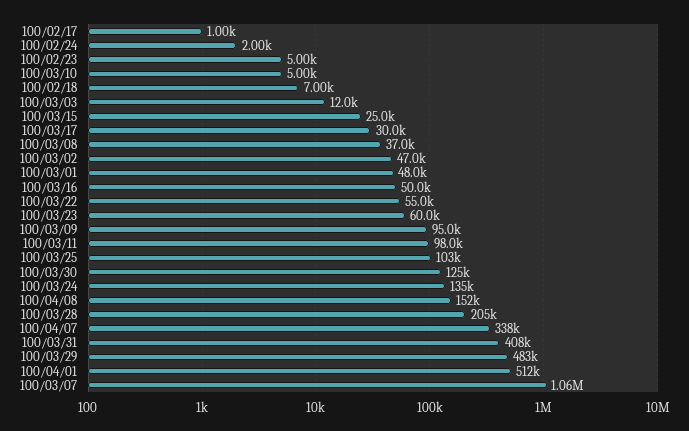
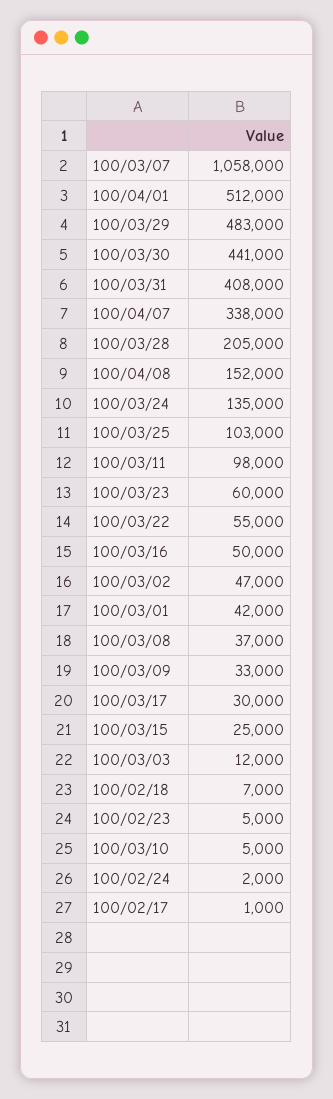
  {
    "100/02/17": 1000,
    "100/02/24": 2000,
    "100/02/23": 5000,
    "100/03/10": 5000,
    "100/02/18": 7000,
    "100/03/03": 12000,
    "100/03/15": 25000,
    "100/03/17": 30000,
    "100/03/08": 37000,
    "100/03/02": 47000,
-   "100/03/01": 48000,
+   "100/03/01": 42000,
    "100/03/16": 50000,
    "100/03/22": 55000,
    "100/03/23": 60000,
-   "100/03/09": 95000,
+   "100/03/09": 33000,
    "100/03/11": 98000,
    "100/03/25": 103000,
-   "100/03/30": 125000,
+   "100/03/30": 441000,
    "100/03/24": 135000,
    "100/04/08": 152000,
    "100/03/28": 205000,
    "100/04/07": 338000,
    "100/03/31": 408000,
    "100/03/29": 483000,
    "100/04/01": 512000,
    "100/03/07": 1058000
  }

